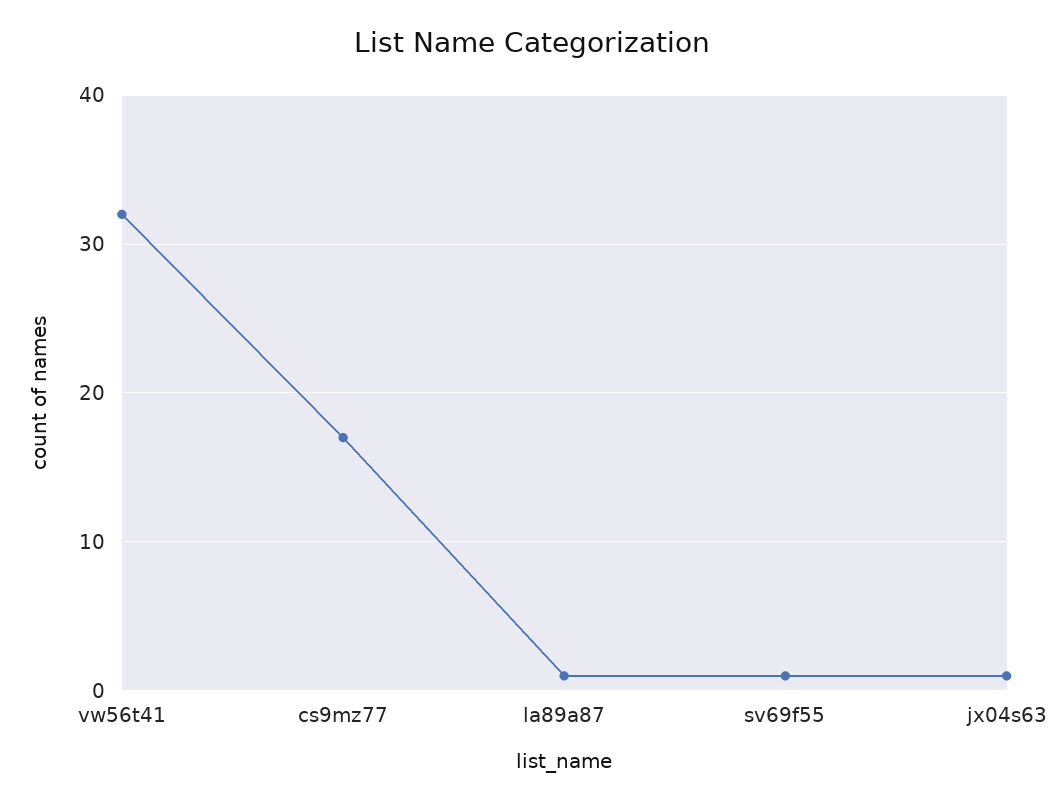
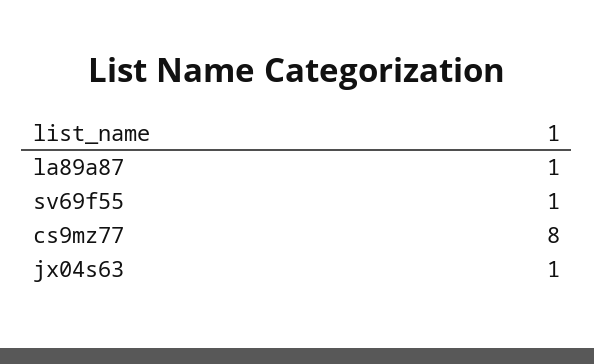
  {
-   "vw56t41": 32,
-   "cs9mz77": 17,
+   "cs9mz77": 8,
    "la89a87": 1,
    "sv69f55": 1,
    "jx04s63": 1
  }

